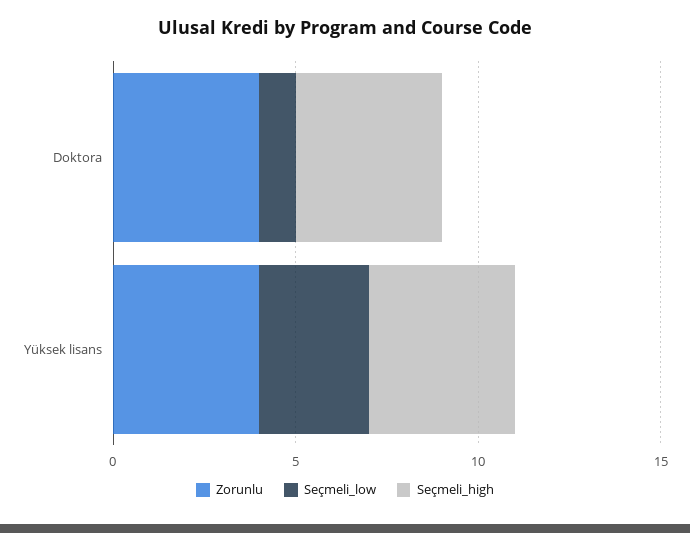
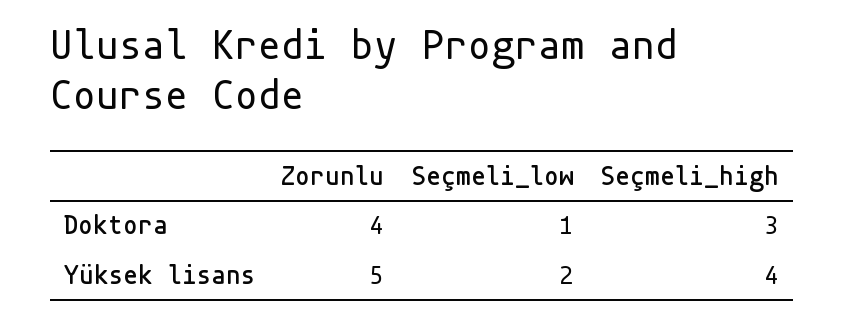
  {
    "Zorunlu": {
      "Doktora": 4,
-     "Yüksek lisans": 4
+     "Yüksek lisans": 5
    },
    "Seçmeli_low": {
      "Doktora": 1,
-     "Yüksek lisans": 3
+     "Yüksek lisans": 2
    },
    "Seçmeli_high": {
-     "Doktora": 4,
+     "Doktora": 3,
      "Yüksek lisans": 4
    }
  }

